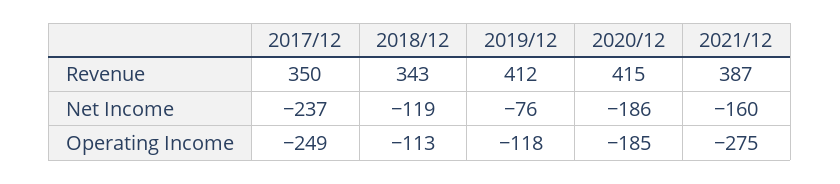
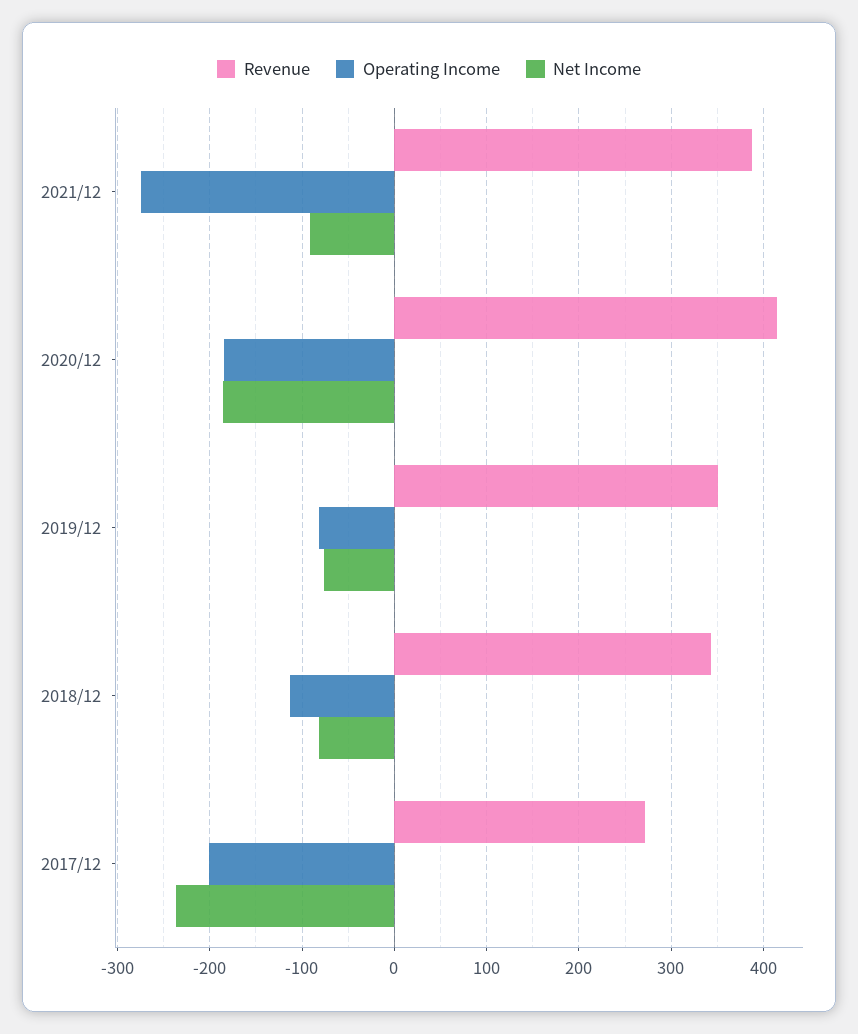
  {
    "Revenue": {
-     "2017/12": 350,
+     "2017/12": 270,
      "2018/12": 343,
-     "2019/12": 412,
+     "2019/12": 350,
      "2020/12": 415,
      "2021/12": 387
    },
    "Net Income": {
      "2017/12": -237,
-     "2018/12": -119,
+     "2018/12": -80,
      "2019/12": -76,
      "2020/12": -186,
-     "2021/12": -160
+     "2021/12": -90
    },
    "Operating Income": {
-     "2017/12": -249,
+     "2017/12": -200,
      "2018/12": -113,
-     "2019/12": -118,
+     "2019/12": -80,
      "2020/12": -185,
      "2021/12": -275
    }
  }

